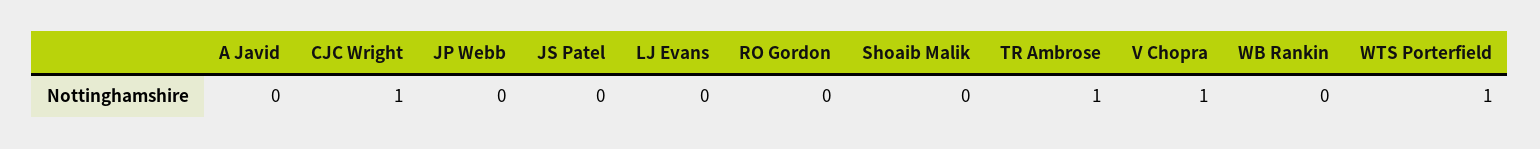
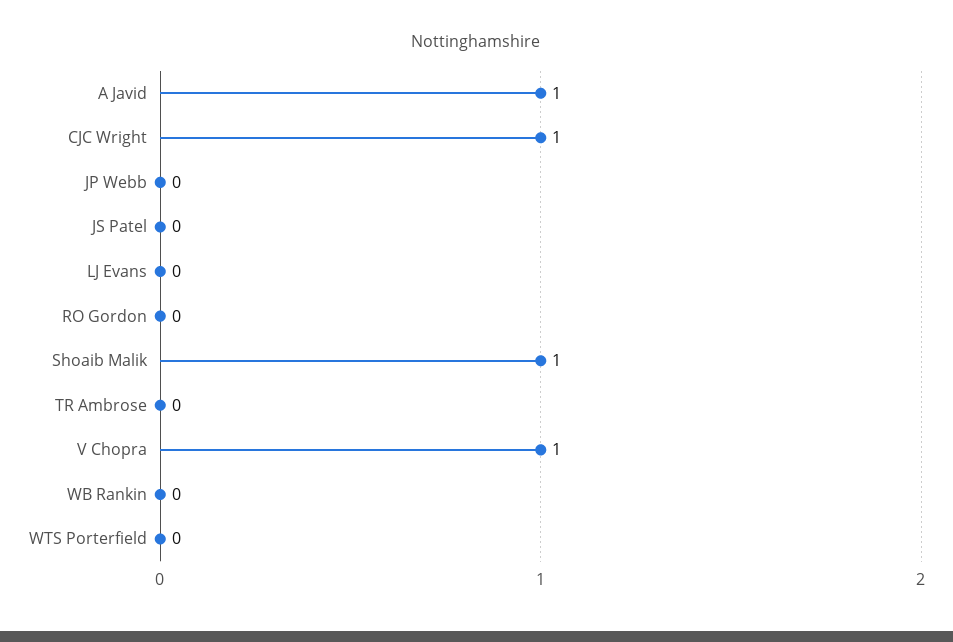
  {
-   "A Javid": 0,
+   "A Javid": 1,
    "CJC Wright": 1,
    "JP Webb": 0,
    "JS Patel": 0,
    "LJ Evans": 0,
    "RO Gordon": 0,
-   "Shoaib Malik": 0,
+   "Shoaib Malik": 1,
-   "TR Ambrose": 1,
+   "TR Ambrose": 0,
    "V Chopra": 1,
    "WB Rankin": 0,
-   "WTS Porterfield": 1
+   "WTS Porterfield": 0
  }

